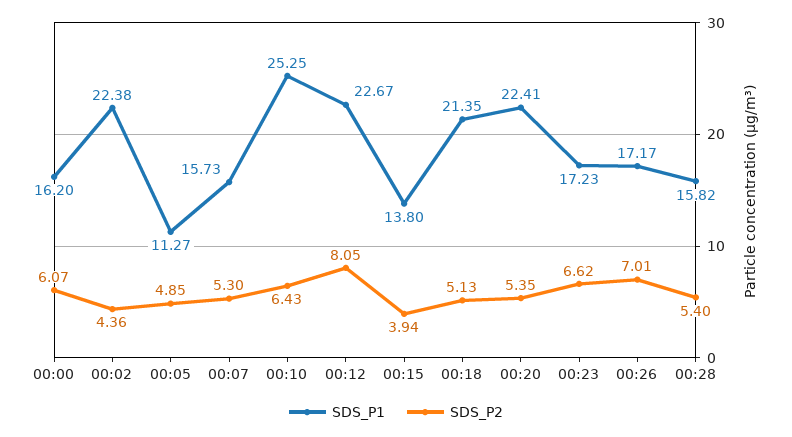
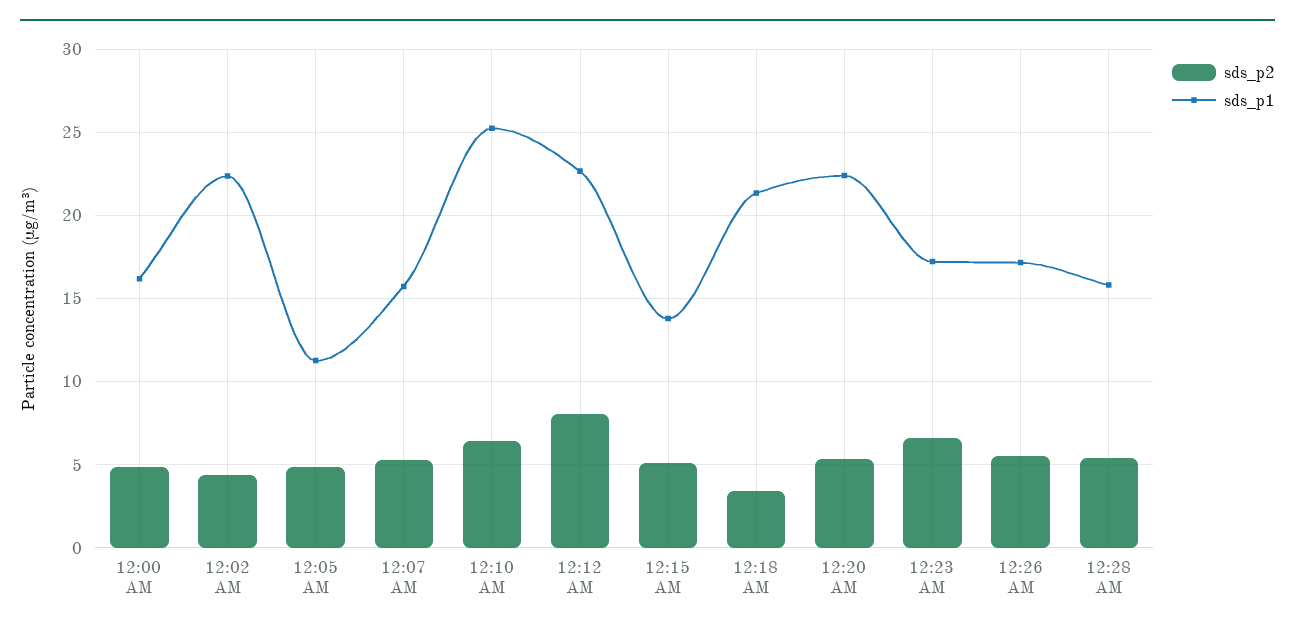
  {
    "SDS_P1": {
      "00:00": 16.2,
      "00:02": 22.38,
      "00:05": 11.27,
      "00:07": 15.73,
      "00:10": 25.25,
      "00:12": 22.67,
      "00:15": 13.8,
      "00:18": 21.35,
      "00:20": 22.41,
      "00:23": 17.23,
      "00:26": 17.17,
      "00:28": 15.82
    },
    "SDS_P2": {
-     "00:00": 6.07,
+     "00:00": 5,
      "00:02": 4.36,
      "00:05": 4.85,
      "00:07": 5.3,
      "00:10": 6.43,
      "00:12": 8.05,
-     "00:15": 3.94,
+     "00:15": 5,
-     "00:18": 5.13,
+     "00:18": 3.5,
      "00:20": 5.35,
      "00:23": 6.62,
-     "00:26": 7.01,
+     "00:26": 5.5,
      "00:28": 5.4
    }
  }

